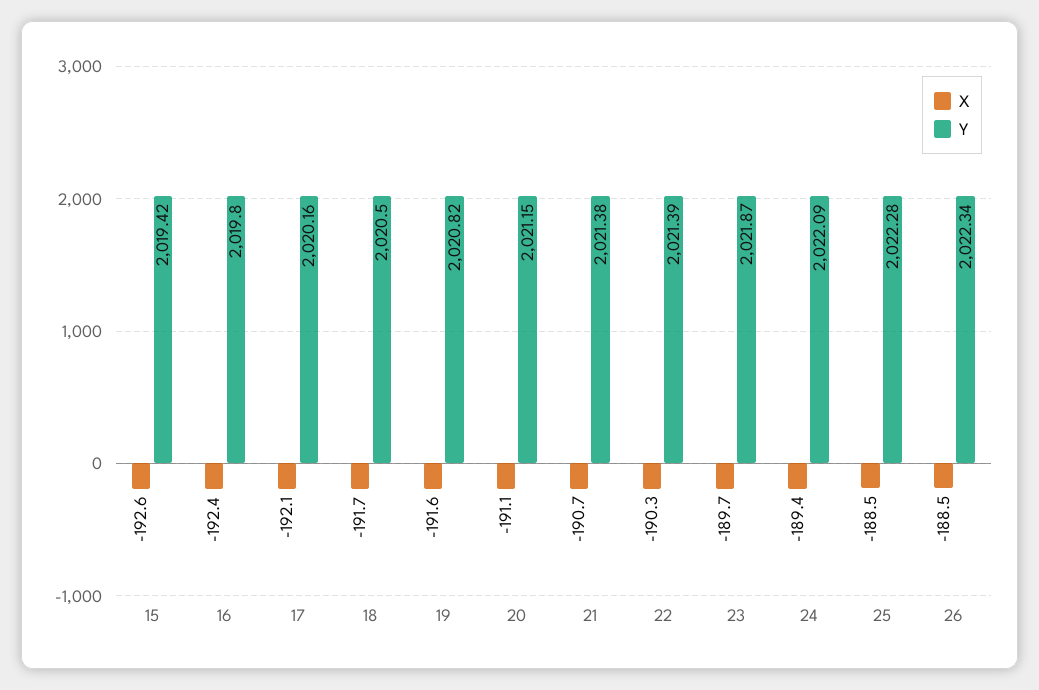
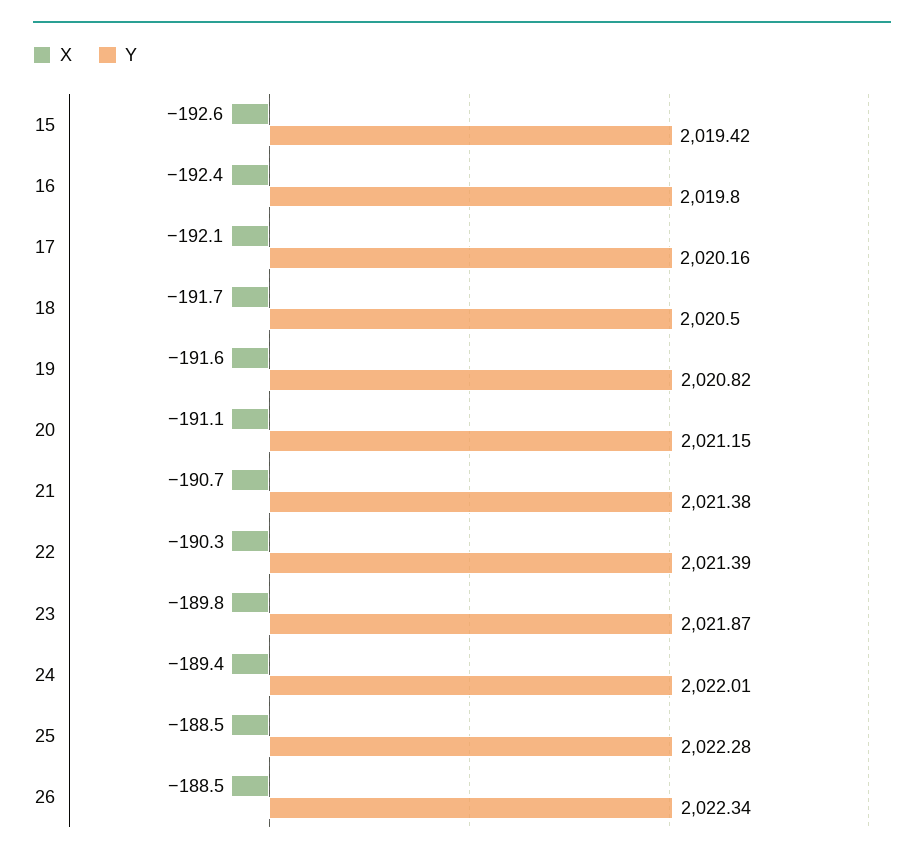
  {
    "X": {
      "15": -192.6,
      "16": -192.4,
      "17": -192.1,
      "18": -191.7,
      "19": -191.6,
      "20": -191.1,
      "21": -190.7,
      "22": -190.3,
-     "23": -189.7,
+     "23": -189.8,
      "24": -189.4,
      "25": -188.5,
      "26": -188.5
    },
    "Y": {
      "15": 2019.42,
      "16": 2019.8,
      "17": 2020.16,
      "18": 2020.5,
      "19": 2020.82,
      "20": 2021.15,
      "21": 2021.38,
      "22": 2021.39,
      "23": 2021.87,
-     "24": 2022.09,
+     "24": 2022.01,
      "25": 2022.28,
      "26": 2022.34
    }
  }

